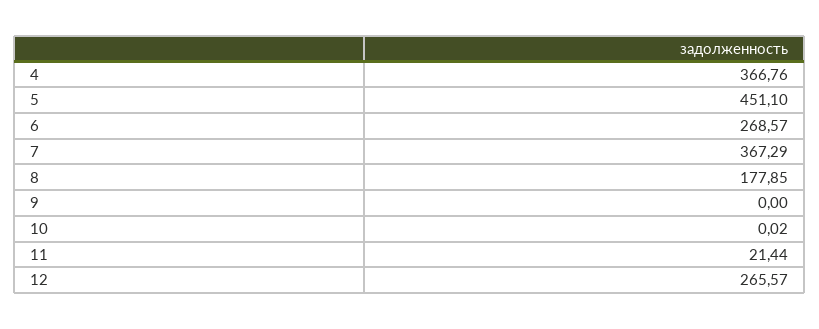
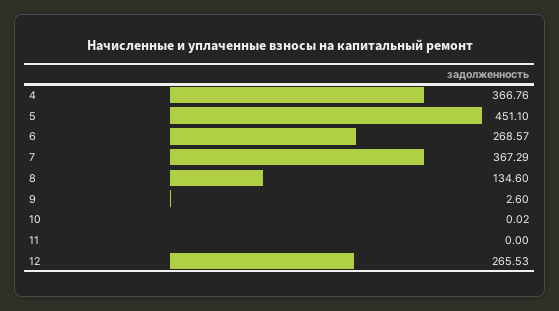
  {
    "4": 366.76,
    "5": 451.1,
    "6": 268.57,
    "7": 367.29,
-   "8": 177.85,
+   "8": 134.6,
-   "9": 0,
+   "9": 2.6,
    "10": 0.02,
-   "11": 21.44,
+   "11": 0,
-   "12": 265.57
+   "12": 265.53
  }

